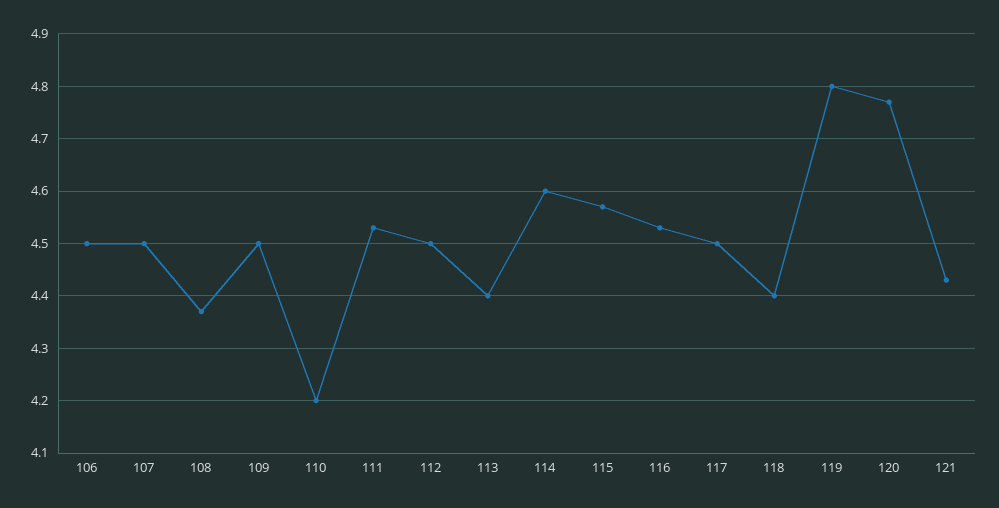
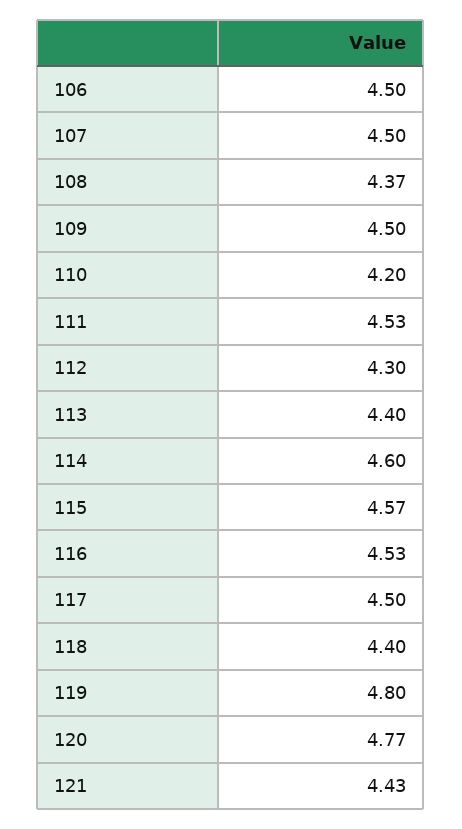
  {
    "106": 4.5,
    "107": 4.5,
    "108": 4.37,
    "109": 4.5,
    "110": 4.2,
    "111": 4.53,
-   "112": 4.5,
+   "112": 4.3,
    "113": 4.4,
    "114": 4.6,
    "115": 4.57,
    "116": 4.53,
    "117": 4.5,
    "118": 4.4,
    "119": 4.8,
    "120": 4.77,
    "121": 4.43
  }

